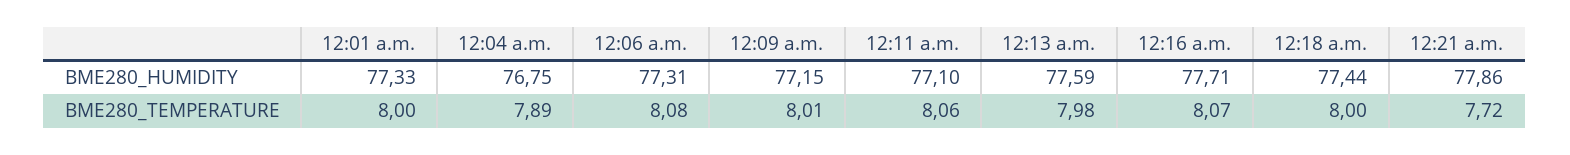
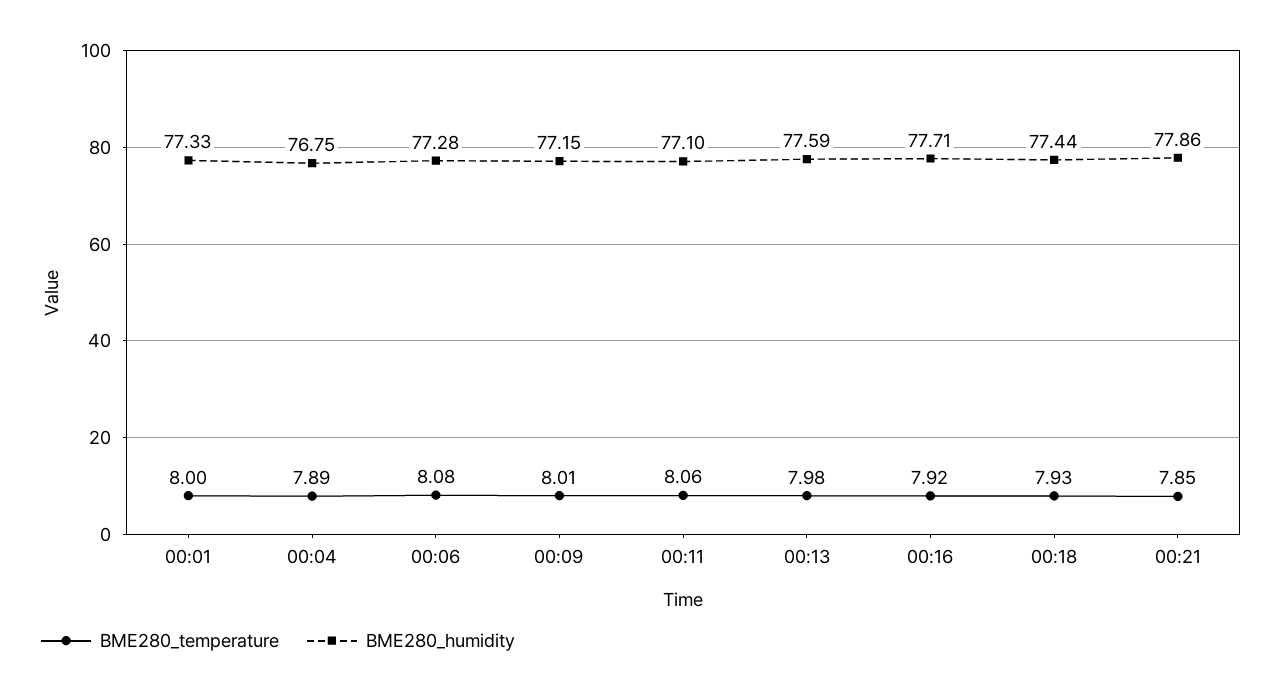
  {
    "BME280_HUMIDITY": {
      "12:01 a.m.": 77.33,
      "12:04 a.m.": 76.75,
-     "12:06 a.m.": 77.31,
+     "12:06 a.m.": 77.28,
      "12:09 a.m.": 77.15,
      "12:11 a.m.": 77.1,
      "12:13 a.m.": 77.59,
      "12:16 a.m.": 77.71,
      "12:18 a.m.": 77.44,
      "12:21 a.m.": 77.86
    },
    "BME280_TEMPERATURE": {
      "12:01 a.m.": 8,
      "12:04 a.m.": 7.89,
      "12:06 a.m.": 8.08,
      "12:09 a.m.": 8.01,
      "12:11 a.m.": 8.06,
      "12:13 a.m.": 7.98,
-     "12:16 a.m.": 8.07,
+     "12:16 a.m.": 7.92,
-     "12:18 a.m.": 8,
+     "12:18 a.m.": 7.93,
-     "12:21 a.m.": 7.72
+     "12:21 a.m.": 7.85
    }
  }

